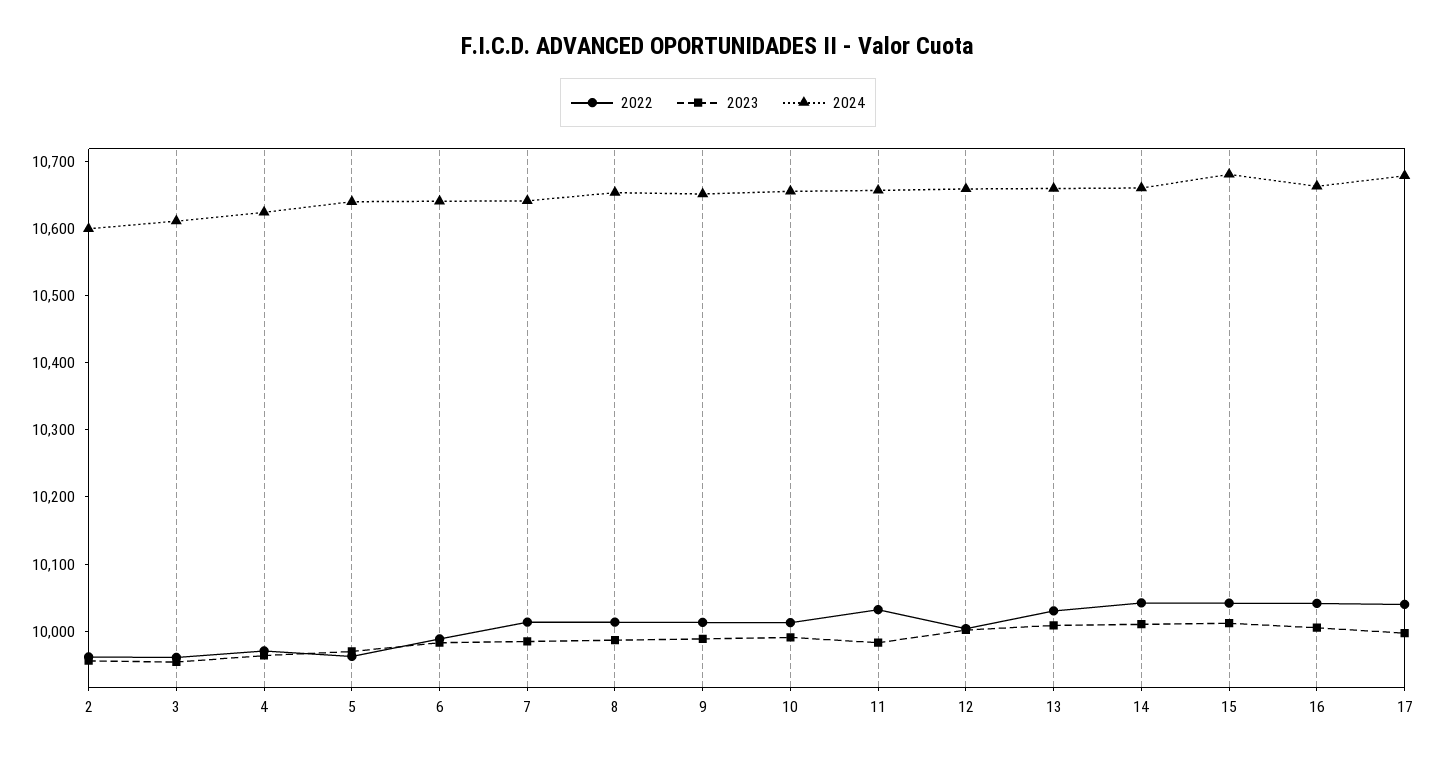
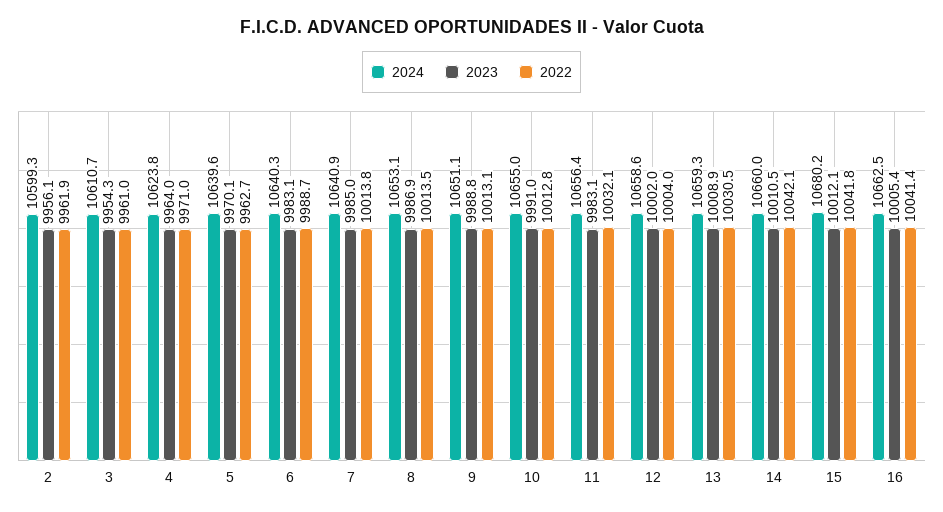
  {
    "2022": {
      "2": 9961.9,
      "3": 9961,
      "4": 9971,
      "5": 9962.7,
      "6": 9988.7,
      "7": 10013.8,
      "8": 10013.5,
      "9": 10013.1,
      "10": 10012.8,
      "11": 10032.1,
      "12": 10004,
      "13": 10030.5,
      "14": 10042.1,
      "15": 10041.8,
-     "16": 10041.4,
+     "16": 10041.4
-     "17": 10040
    },
    "2023": {
      "2": 9956.1,
      "3": 9954.3,
      "4": 9964,
      "5": 9970.1,
      "6": 9983.1,
      "7": 9985,
      "8": 9986.9,
      "9": 9988.8,
      "10": 9991,
      "11": 9983.1,
      "12": 10002,
      "13": 10008.9,
      "14": 10010.5,
      "15": 10012.1,
-     "16": 10005.4,
+     "16": 10005.4
-     "17": 10000
    },
    "2024": {
      "2": 10599.3,
      "3": 10610.7,
      "4": 10623.8,
      "5": 10639.6,
      "6": 10640.3,
      "7": 10640.9,
      "8": 10653.1,
      "9": 10651.1,
      "10": 10655,
      "11": 10656.4,
      "12": 10658.6,
      "13": 10659.3,
      "14": 10660,
      "15": 10680.2,
-     "16": 10662.5,
+     "16": 10662.5
-     "17": 10680
    }
  }

